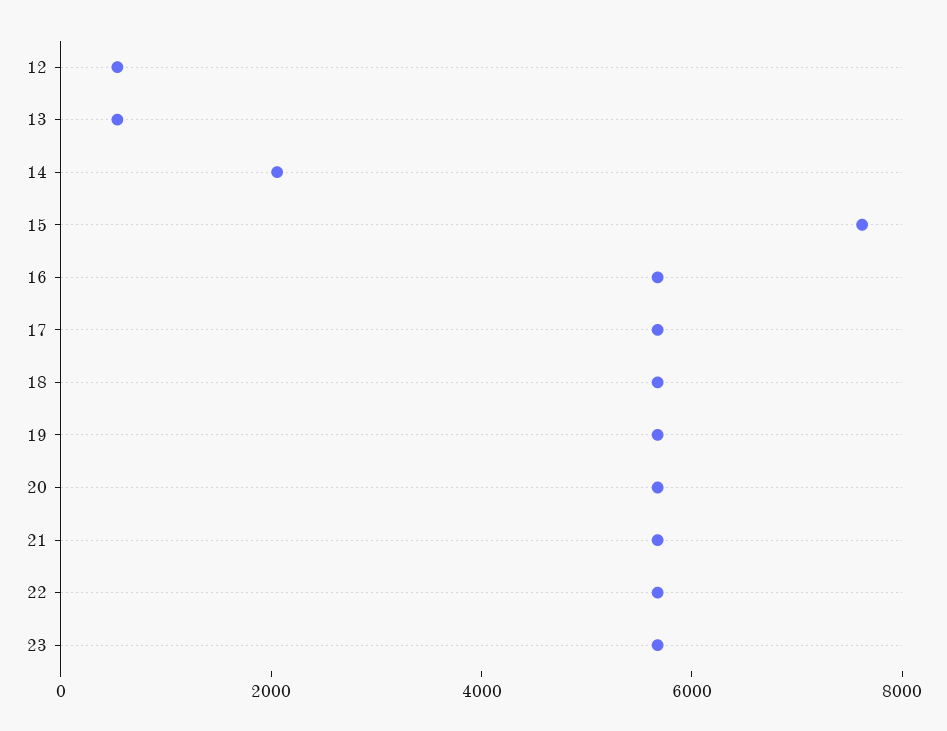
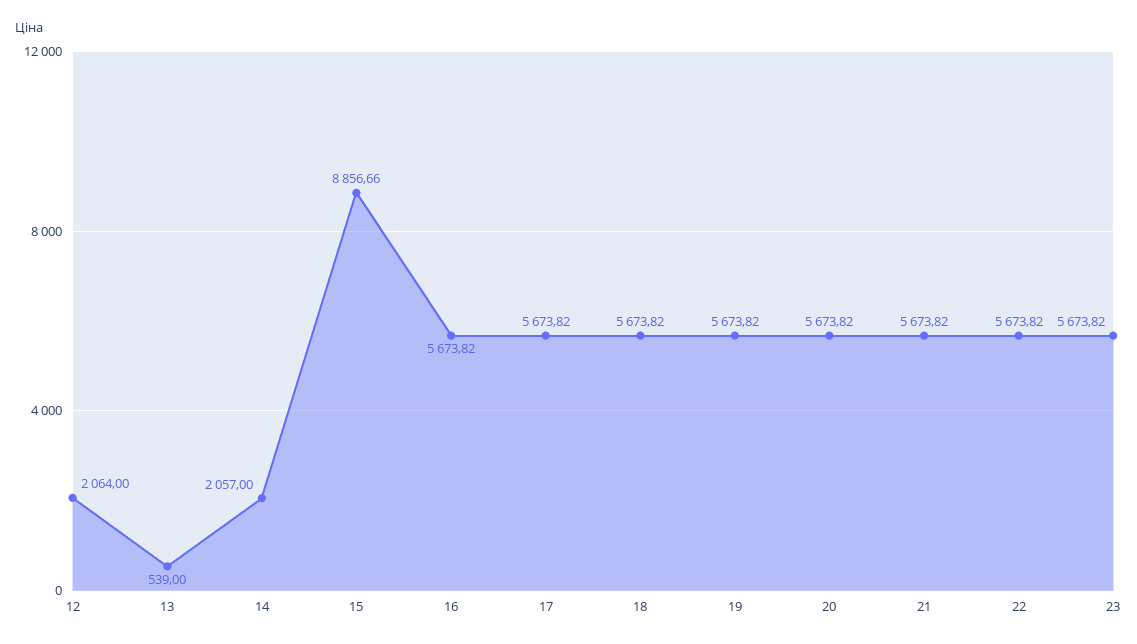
  {
-   "12": 500,
+   "12": 2064,
    "13": 539,
    "14": 2057,
-   "15": 7500,
+   "15": 8856.66,
    "16": 5673.82,
    "17": 5673.82,
    "18": 5673.82,
    "19": 5673.82,
    "20": 5673.82,
    "21": 5673.82,
    "22": 5673.82,
    "23": 5673.82
  }

